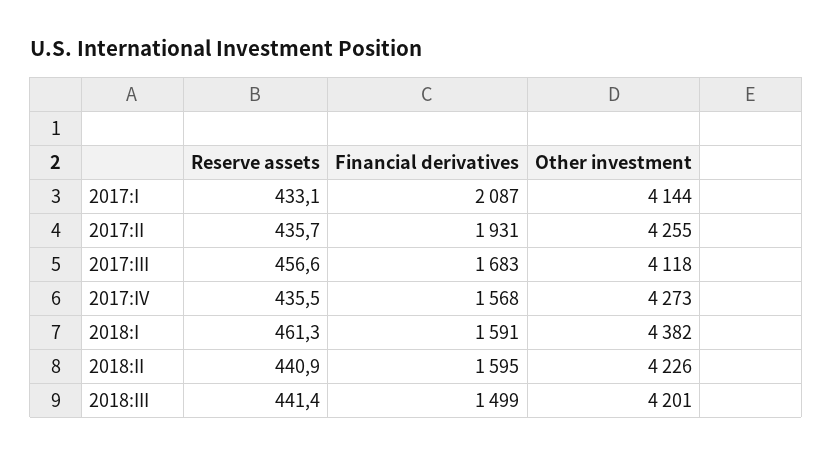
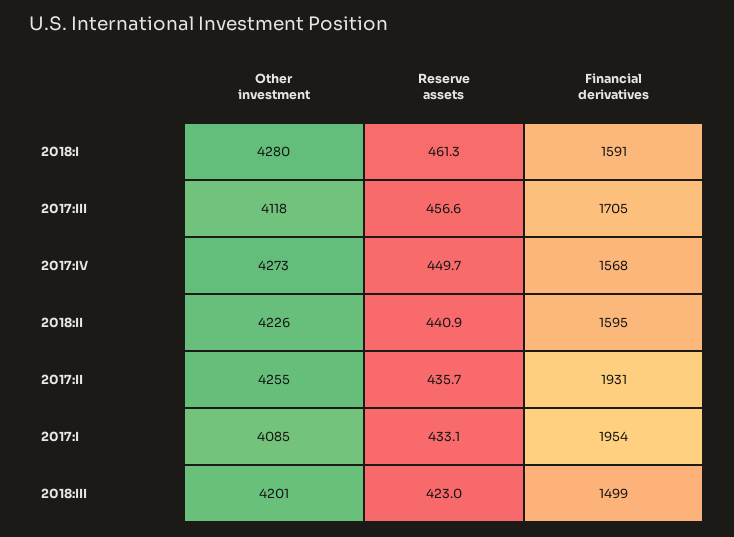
  {
    "Reserve assets": {
      "2017:I": 433.1,
      "2017:II": 435.7,
      "2017:III": 456.6,
-     "2017:IV": 435.5,
+     "2017:IV": 449.7,
      "2018:I": 461.3,
      "2018:II": 440.9,
-     "2018:III": 441.4
+     "2018:III": 423
    },
    "Financial derivatives": {
-     "2017:I": 2087,
+     "2017:I": 1954,
      "2017:II": 1931,
-     "2017:III": 1683,
+     "2017:III": 1705,
      "2017:IV": 1568,
      "2018:I": 1591,
      "2018:II": 1595,
      "2018:III": 1499
    },
    "Other investment": {
-     "2017:I": 4144,
+     "2017:I": 4085,
      "2017:II": 4255,
      "2017:III": 4118,
      "2017:IV": 4273,
-     "2018:I": 4382,
+     "2018:I": 4280,
      "2018:II": 4226,
      "2018:III": 4201
    }
  }

